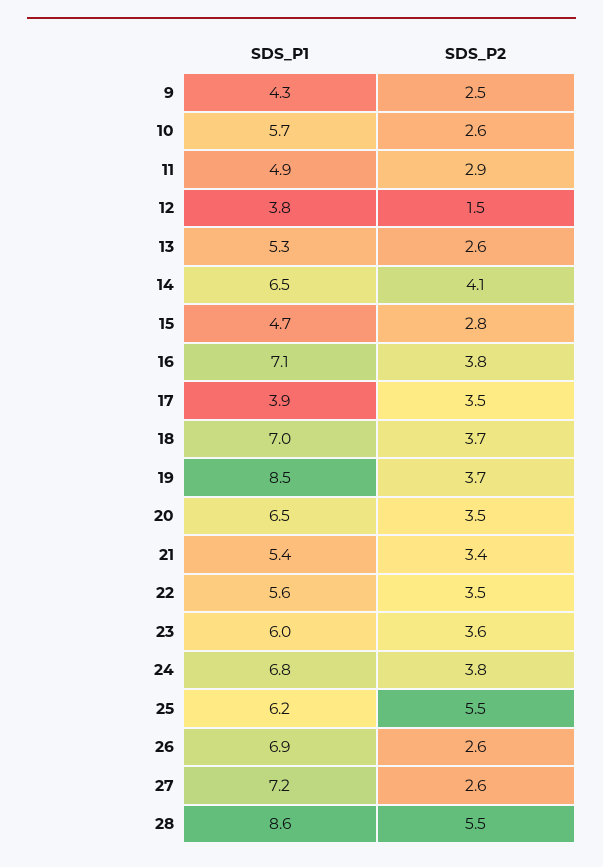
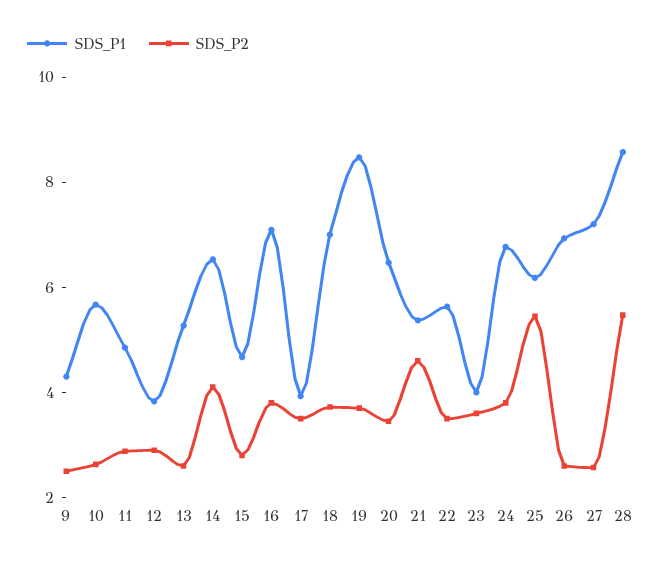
  {
    "SDS_P1": {
      "9": 4.3,
      "10": 5.7,
      "11": 4.9,
      "12": 3.8,
      "13": 5.3,
      "14": 6.5,
      "15": 4.7,
      "16": 7.1,
      "17": 3.9,
      "18": 7,
      "19": 8.5,
      "20": 6.5,
      "21": 5.4,
      "22": 5.6,
-     "23": 6,
+     "23": 4,
      "24": 6.8,
      "25": 6.2,
      "26": 6.9,
      "27": 7.2,
      "28": 8.6
    },
    "SDS_P2": {
      "9": 2.5,
      "10": 2.6,
      "11": 2.9,
-     "12": 1.5,
+     "12": 3,
      "13": 2.6,
      "14": 4.1,
      "15": 2.8,
      "16": 3.8,
      "17": 3.5,
      "18": 3.7,
      "19": 3.7,
      "20": 3.5,
-     "21": 3.4,
+     "21": 4.5,
      "22": 3.5,
      "23": 3.6,
      "24": 3.8,
      "25": 5.5,
      "26": 2.6,
      "27": 2.6,
      "28": 5.5
    }
  }

